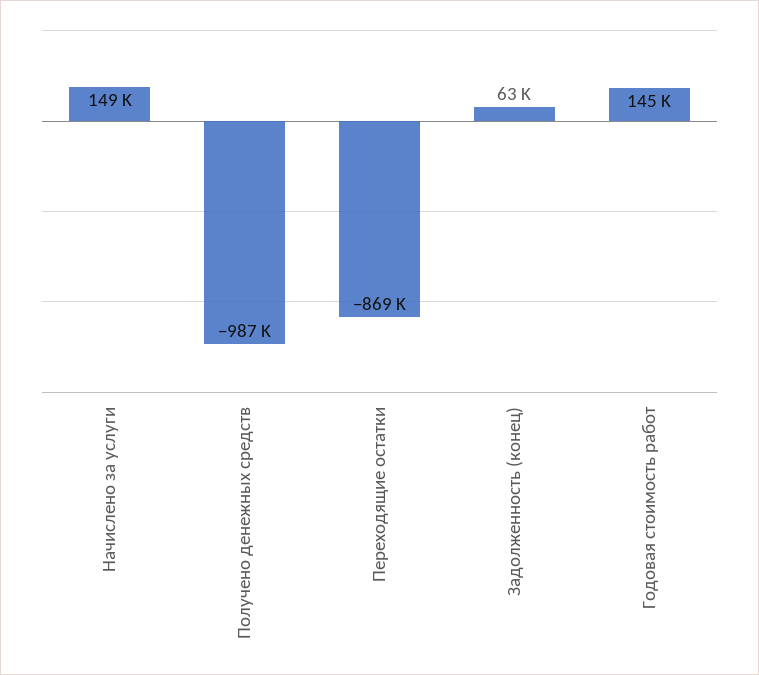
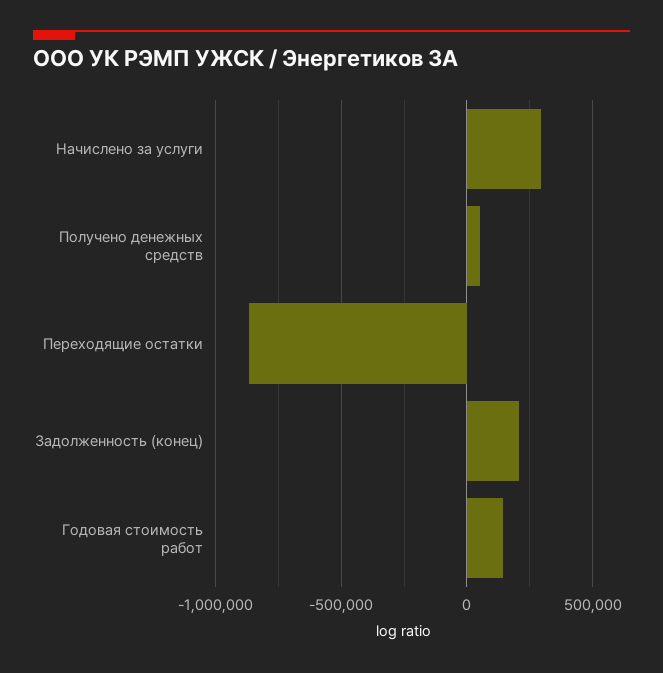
  {
-   "Начислено за услуги": 149000,
+   "Начислено за услуги": 300000,
-   "Получено денежных средств": -987000,
+   "Получено денежных средств": 50000,
    "Переходящие остатки": -869000,
-   "Задолженность (конец)": 63000,
+   "Задолженность (конец)": 200000,
    "Годовая стоимость работ": 145000
  }

